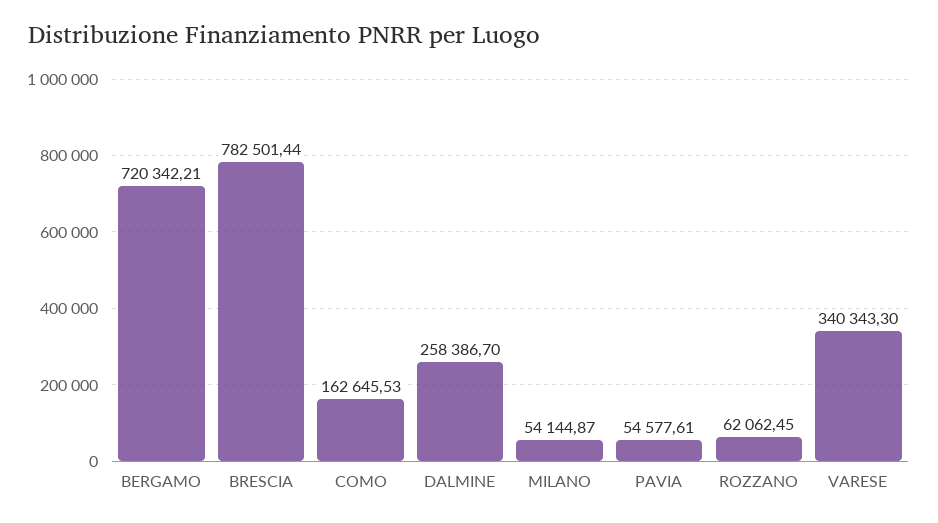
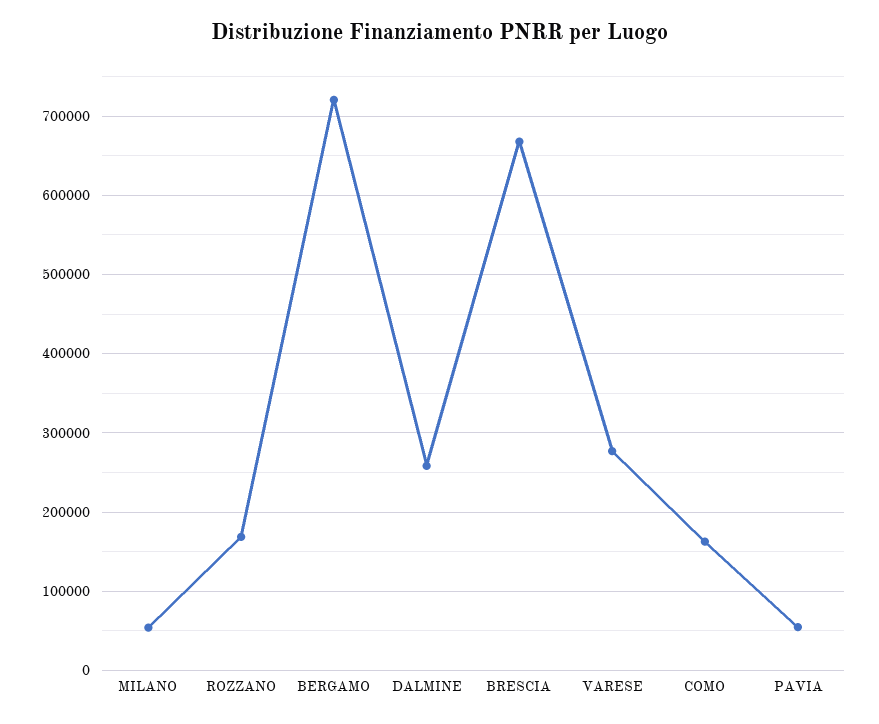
  {
    "BERGAMO": 720342.21,
-   "BRESCIA": 782501.44,
+   "BRESCIA": 670000,
    "COMO": 162645.53,
    "DALMINE": 258386.7,
    "MILANO": 54144.87,
    "PAVIA": 54577.61,
-   "ROZZANO": 62062.45,
+   "ROZZANO": 170000,
-   "VARESE": 340343.3
+   "VARESE": 280000
  }

